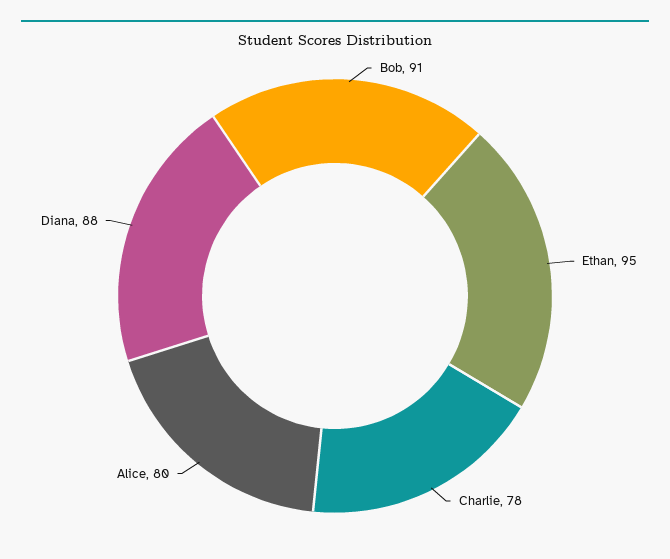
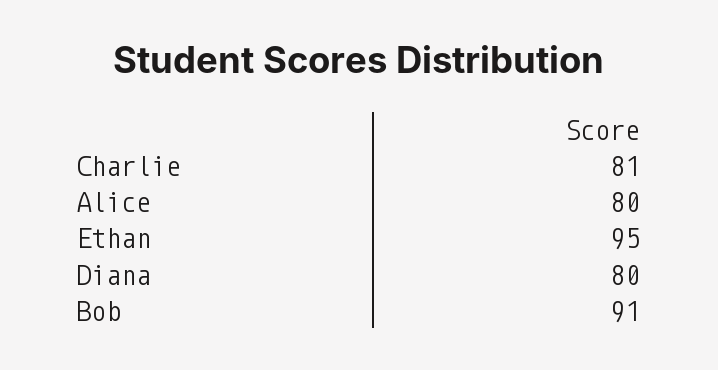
  {
    "Bob": 91,
    "Ethan": 95,
-   "Charlie": 78,
+   "Charlie": 81,
    "Alice": 80,
-   "Diana": 88
+   "Diana": 80
  }

